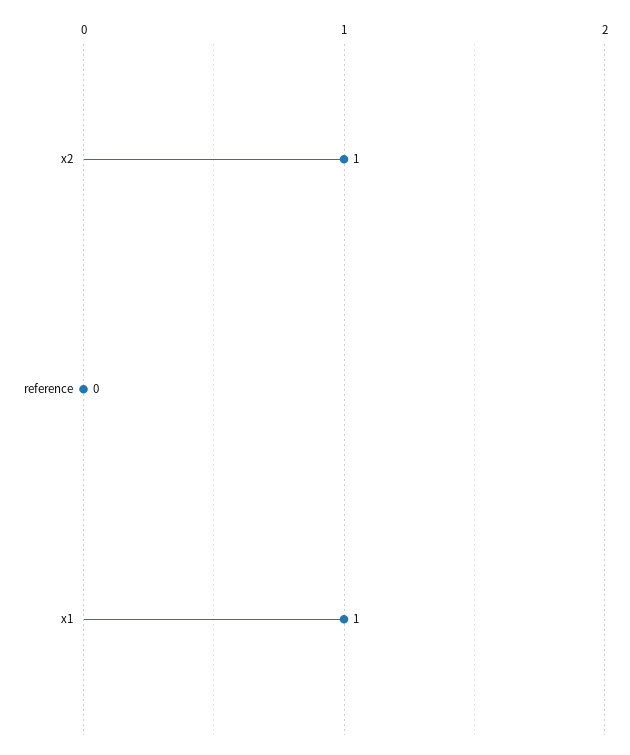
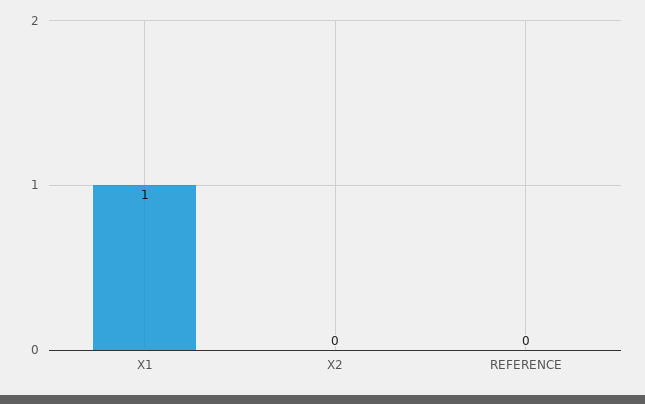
  {
-   "x2": 1,
+   "x2": 0,
    "reference": 0,
    "x1": 1
  }

